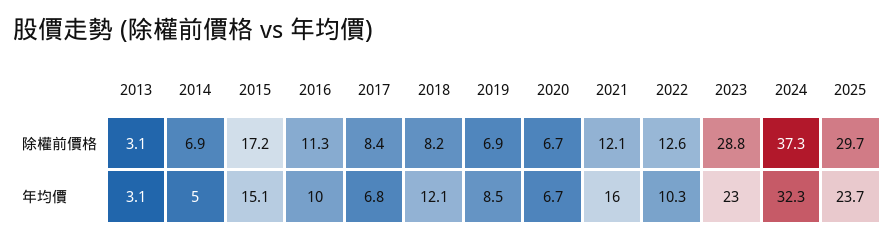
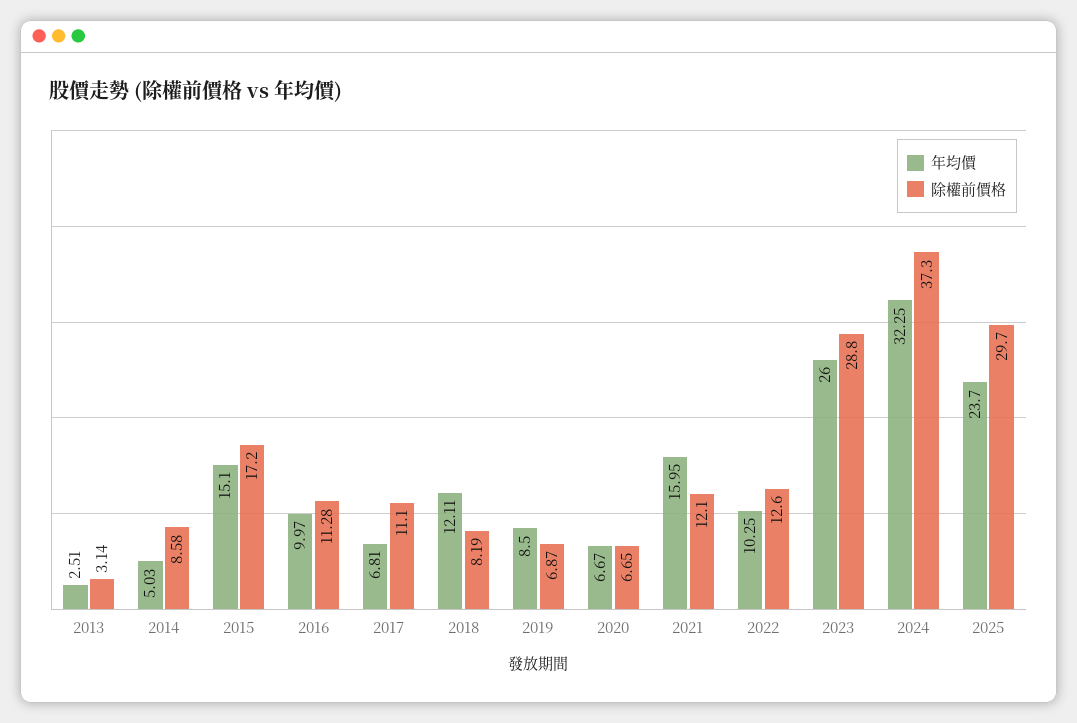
  {
    "除權前價格": {
      "2013": 3.14,
-     "2014": 6.9,
+     "2014": 8.58,
      "2015": 17.2,
      "2016": 11.28,
-     "2017": 8.4,
+     "2017": 11.1,
      "2018": 8.19,
      "2019": 6.87,
      "2020": 6.65,
      "2021": 12.1,
      "2022": 12.6,
      "2023": 28.8,
      "2024": 37.3,
      "2025": 29.7
    },
    "年均價": {
-     "2013": 3.1,
+     "2013": 2.51,
      "2014": 5.03,
      "2015": 15.1,
      "2016": 9.97,
      "2017": 6.81,
      "2018": 12.11,
      "2019": 8.5,
      "2020": 6.67,
      "2021": 15.95,
      "2022": 10.25,
-     "2023": 23,
+     "2023": 26,
      "2024": 32.25,
      "2025": 23.7
    }
  }

